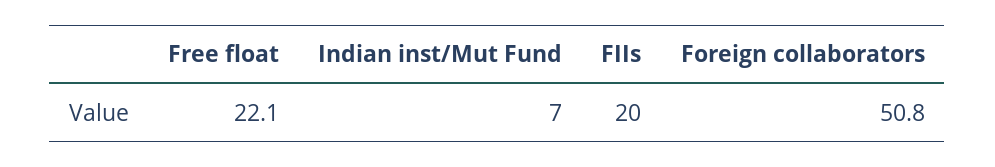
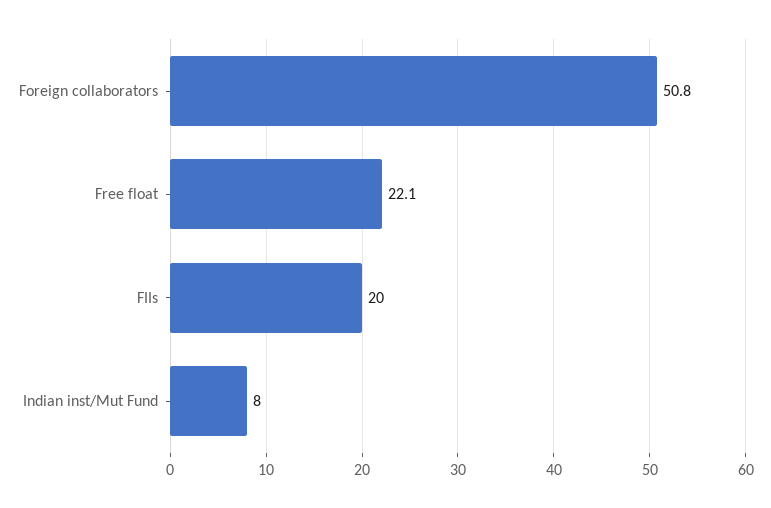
  {
    "Free float": 22.1,
-   "Indian inst/Mut Fund": 7,
+   "Indian inst/Mut Fund": 8,
    "FIIs": 20,
    "Foreign collaborators": 50.8
  }

